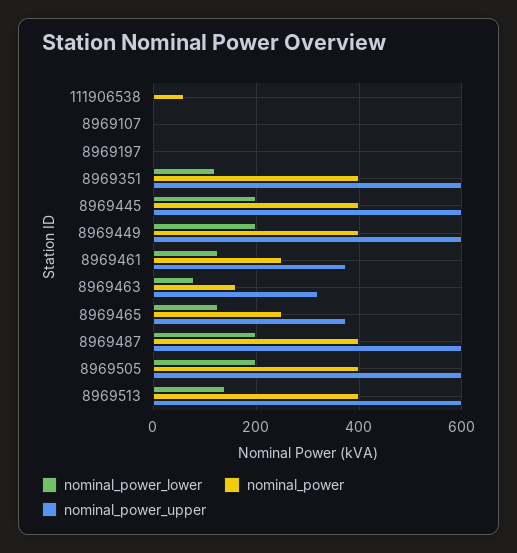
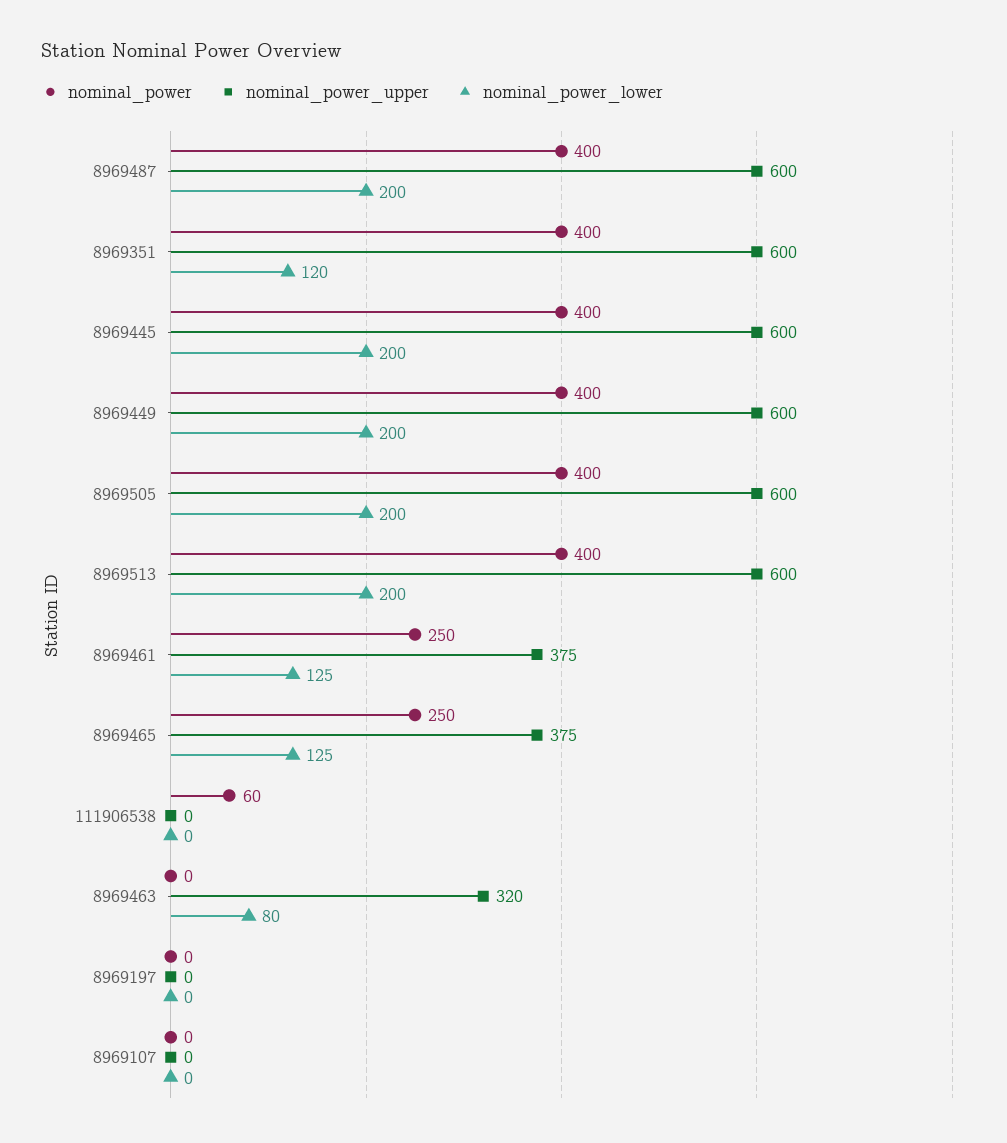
  {
    "nominal_power_lower": {
      "111906538": 0,
      "8969107": 0,
      "8969197": 0,
      "8969351": 120,
      "8969445": 200,
      "8969449": 200,
      "8969461": 125,
      "8969463": 80,
      "8969465": 125,
      "8969487": 200,
      "8969505": 200,
-     "8969513": 140
+     "8969513": 200
    },
    "nominal_power": {
      "111906538": 60,
      "8969107": 0,
      "8969197": 0,
      "8969351": 400,
      "8969445": 400,
      "8969449": 400,
      "8969461": 250,
-     "8969463": 160,
+     "8969463": 0,
      "8969465": 250,
      "8969487": 400,
      "8969505": 400,
      "8969513": 400
    },
    "nominal_power_upper": {
      "111906538": 0,
      "8969107": 0,
      "8969197": 0,
      "8969351": 600,
      "8969445": 600,
      "8969449": 600,
      "8969461": 375,
      "8969463": 320,
      "8969465": 375,
      "8969487": 600,
      "8969505": 600,
      "8969513": 600
    }
  }

